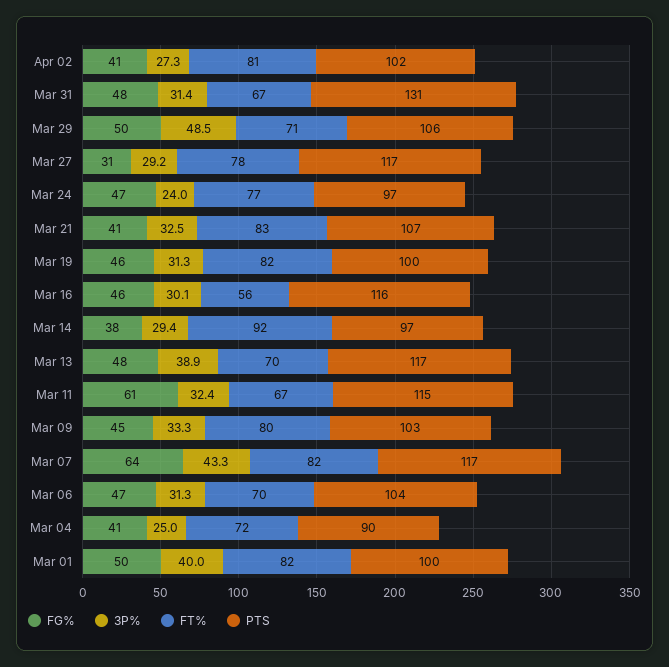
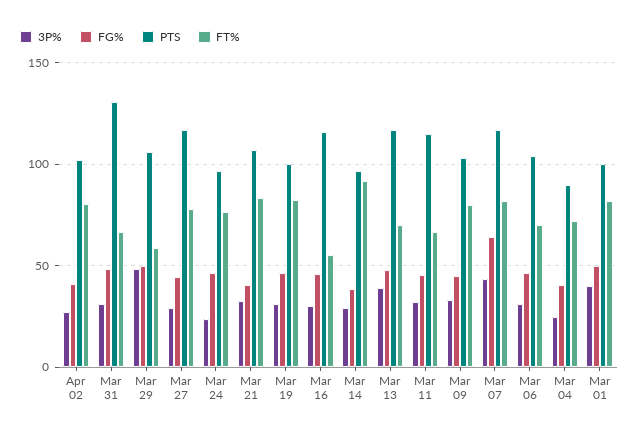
  {
    "FG%": {
      "Apr 02": 41,
      "Mar 31": 48,
      "Mar 29": 50,
-     "Mar 27": 31,
+     "Mar 27": 45,
      "Mar 24": 47,
      "Mar 21": 41,
      "Mar 19": 46,
      "Mar 16": 46,
      "Mar 14": 38,
      "Mar 13": 48,
-     "Mar 11": 61,
+     "Mar 11": 45,
      "Mar 09": 45,
      "Mar 07": 64,
      "Mar 06": 47,
      "Mar 04": 41,
      "Mar 01": 50
    },
    "3P%": {
      "Apr 02": 27.3,
      "Mar 31": 31.4,
      "Mar 29": 48.5,
      "Mar 27": 29.2,
      "Mar 24": 24,
      "Mar 21": 32.5,
      "Mar 19": 31.3,
      "Mar 16": 30.1,
      "Mar 14": 29.4,
      "Mar 13": 38.9,
      "Mar 11": 32.4,
      "Mar 09": 33.3,
      "Mar 07": 43.3,
      "Mar 06": 31.3,
      "Mar 04": 25,
      "Mar 01": 40
    },
    "FT%": {
      "Apr 02": 81,
      "Mar 31": 67,
-     "Mar 29": 71,
+     "Mar 29": 60,
      "Mar 27": 78,
      "Mar 24": 77,
      "Mar 21": 83,
      "Mar 19": 82,
      "Mar 16": 56,
      "Mar 14": 92,
      "Mar 13": 70,
      "Mar 11": 67,
      "Mar 09": 80,
      "Mar 07": 82,
      "Mar 06": 70,
      "Mar 04": 72,
      "Mar 01": 82
    },
    "PTS": {
      "Apr 02": 102,
      "Mar 31": 131,
      "Mar 29": 106,
      "Mar 27": 117,
      "Mar 24": 97,
      "Mar 21": 107,
      "Mar 19": 100,
      "Mar 16": 116,
      "Mar 14": 97,
      "Mar 13": 117,
      "Mar 11": 115,
      "Mar 09": 103,
      "Mar 07": 117,
      "Mar 06": 104,
      "Mar 04": 90,
      "Mar 01": 100
    }
  }

